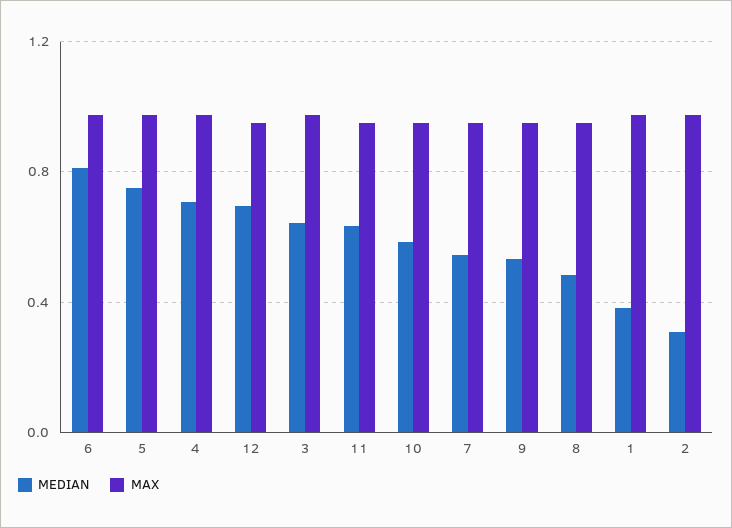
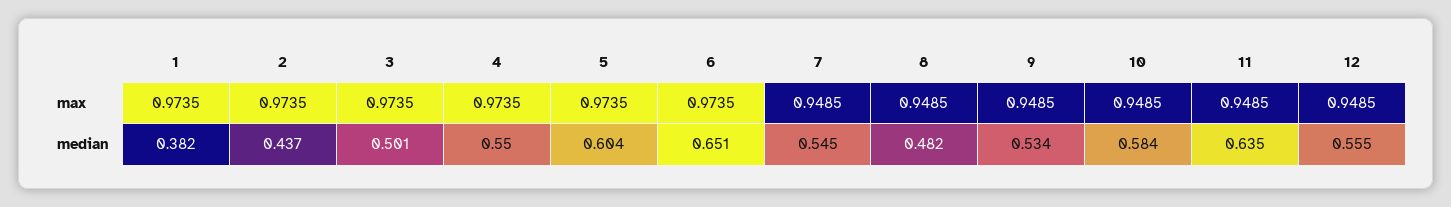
  {
    "MEDIAN": {
-     "6": 0.8,
+     "6": 0.651,
-     "5": 0.75,
+     "5": 0.604,
-     "4": 0.7,
+     "4": 0.55,
-     "12": 0.7,
+     "12": 0.555,
-     "3": 0.65,
+     "3": 0.501,
      "11": 0.635,
      "10": 0.584,
      "7": 0.545,
      "9": 0.534,
      "8": 0.482,
      "1": 0.382,
-     "2": 0.3
+     "2": 0.437
    },
    "MAX": {
      "6": 0.9735,
      "5": 0.9735,
      "4": 0.9735,
      "12": 0.9485,
      "3": 0.9735,
      "11": 0.9485,
      "10": 0.9485,
      "7": 0.9485,
      "9": 0.9485,
      "8": 0.9485,
      "1": 0.9735,
      "2": 0.9735
    }
  }

